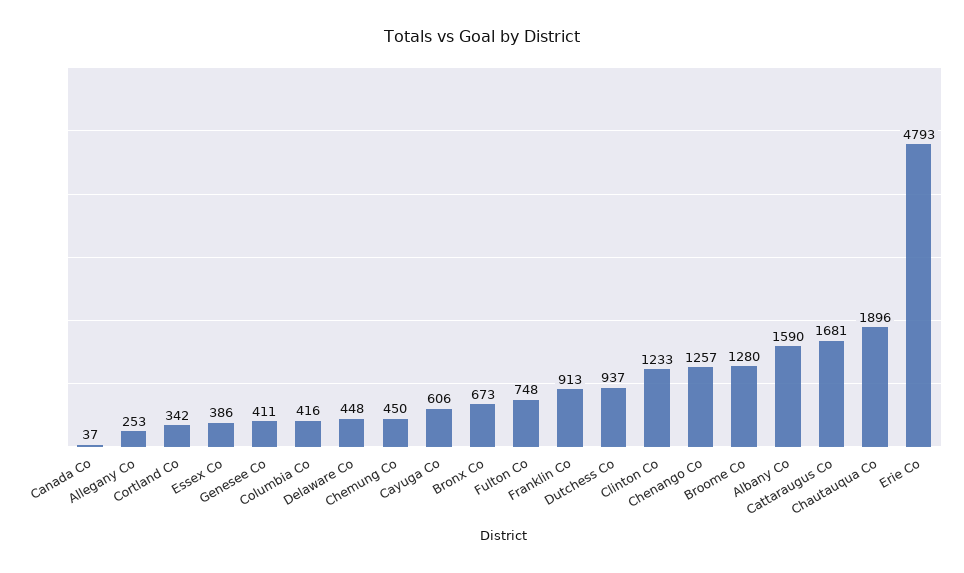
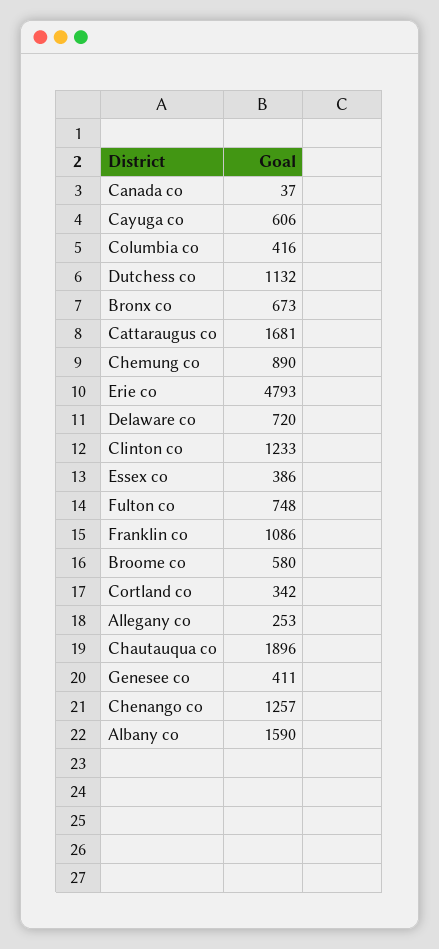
  {
    "Canada Co": 37,
    "Allegany Co": 253,
    "Cortland Co": 342,
    "Essex Co": 386,
    "Genesee Co": 411,
    "Columbia Co": 416,
-   "Delaware Co": 448,
+   "Delaware Co": 720,
-   "Chemung Co": 450,
+   "Chemung Co": 890,
    "Cayuga Co": 606,
    "Bronx Co": 673,
    "Fulton Co": 748,
-   "Franklin Co": 913,
+   "Franklin Co": 1086,
-   "Dutchess Co": 937,
+   "Dutchess Co": 1132,
    "Clinton Co": 1233,
    "Chenango Co": 1257,
-   "Broome Co": 1280,
+   "Broome Co": 580,
    "Albany Co": 1590,
    "Cattaraugus Co": 1681,
    "Chautauqua Co": 1896,
    "Erie Co": 4793
  }

